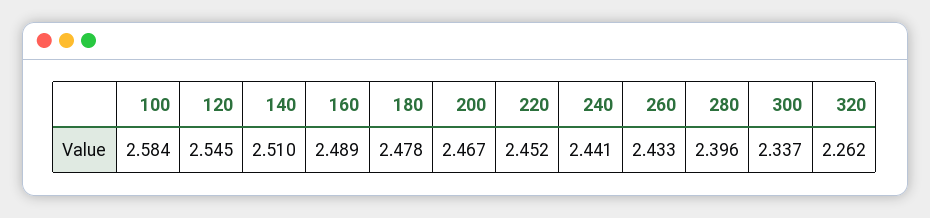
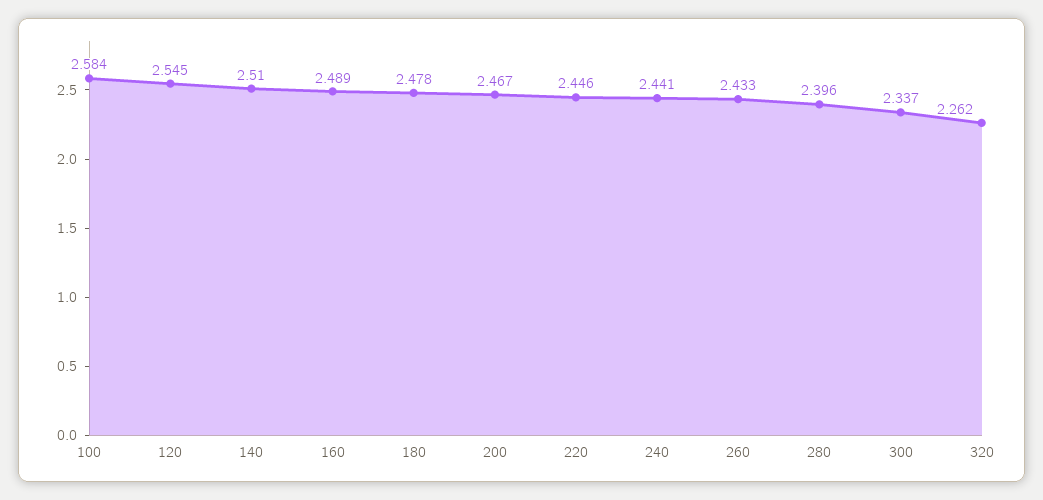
  {
    "100": 2.584,
    "120": 2.545,
    "140": 2.51,
    "160": 2.489,
    "180": 2.478,
    "200": 2.467,
-   "220": 2.452,
+   "220": 2.446,
    "240": 2.441,
    "260": 2.433,
    "280": 2.396,
    "300": 2.337,
    "320": 2.262
  }

